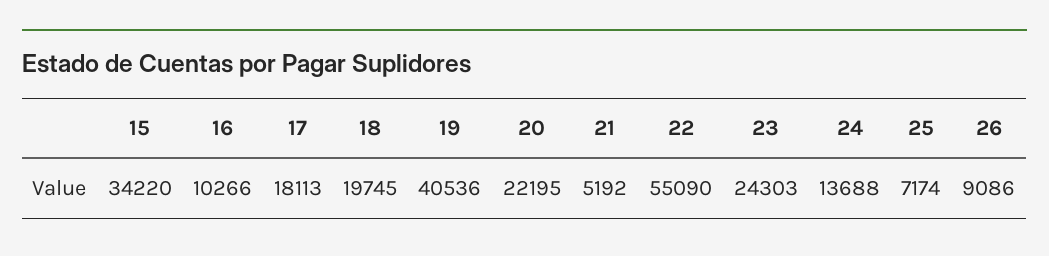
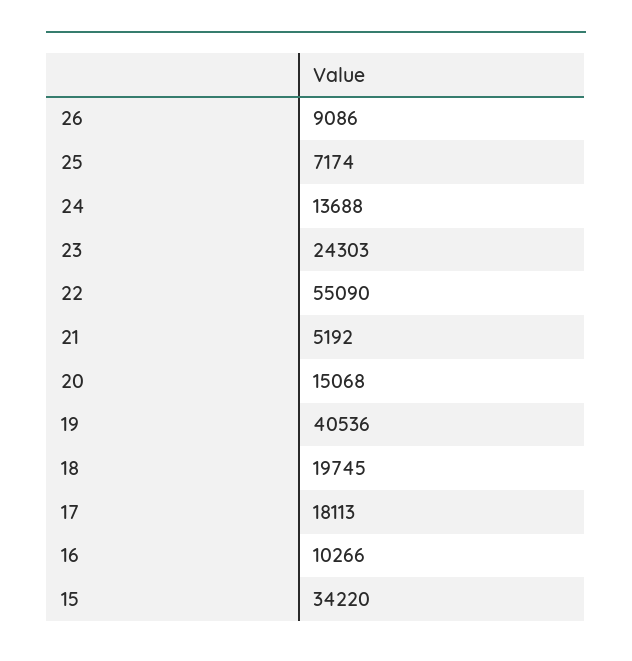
  {
    "15": 34220,
    "16": 10266,
    "17": 18113,
    "18": 19745,
    "19": 40536,
-   "20": 22195,
+   "20": 15068,
    "21": 5192,
    "22": 55090,
    "23": 24303,
    "24": 13688,
    "25": 7174,
    "26": 9086
  }

